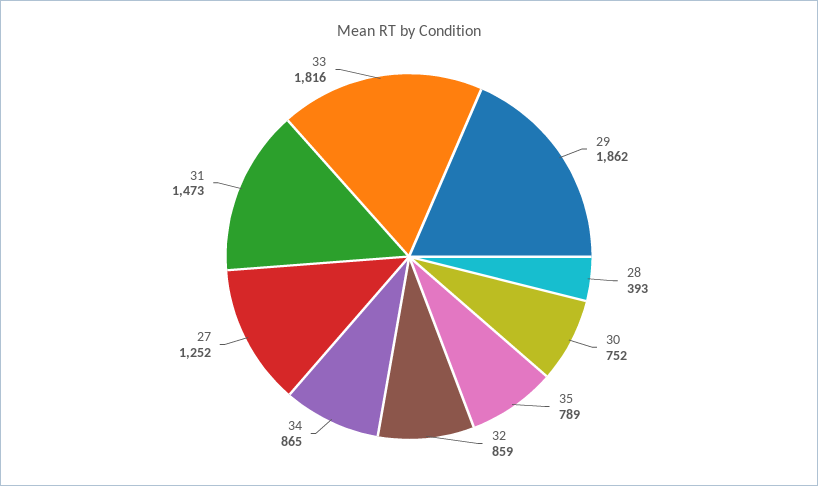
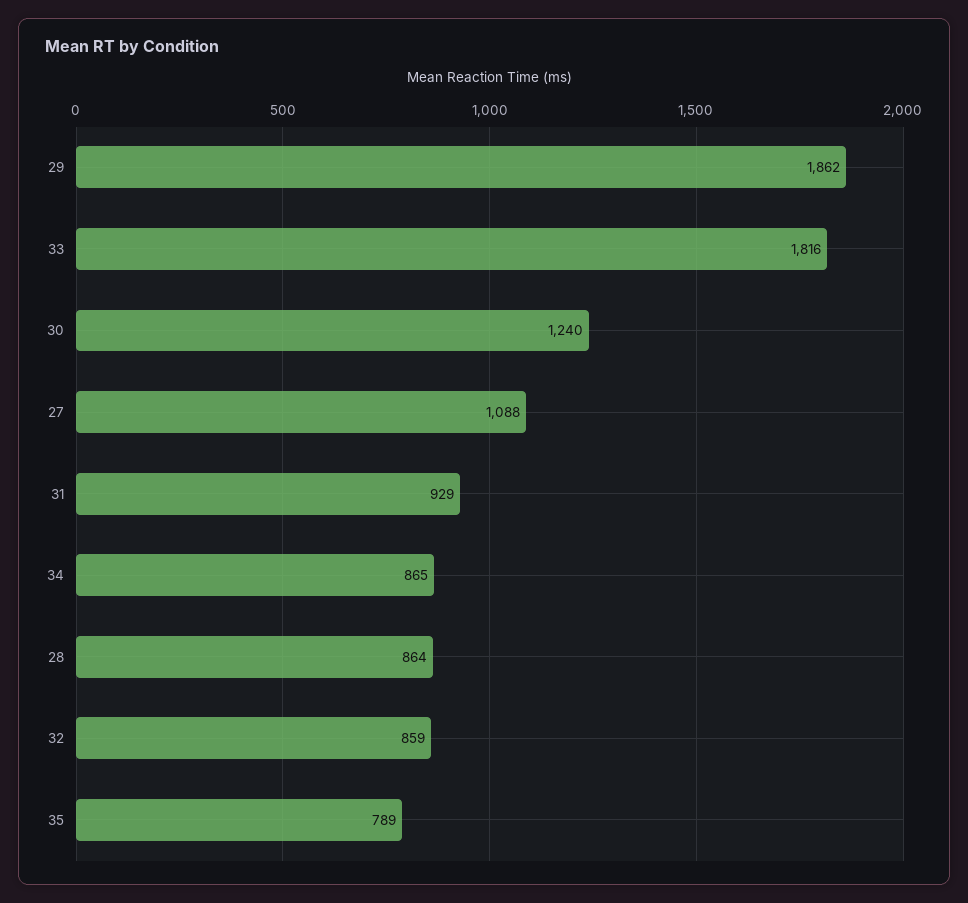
  {
    "29": 1862,
-   "28": 393,
+   "28": 864,
-   "30": 752,
+   "30": 1240,
    "35": 789,
    "32": 859,
    "34": 865,
-   "27": 1252,
+   "27": 1088,
-   "31": 1473,
+   "31": 929,
    "33": 1816
  }

